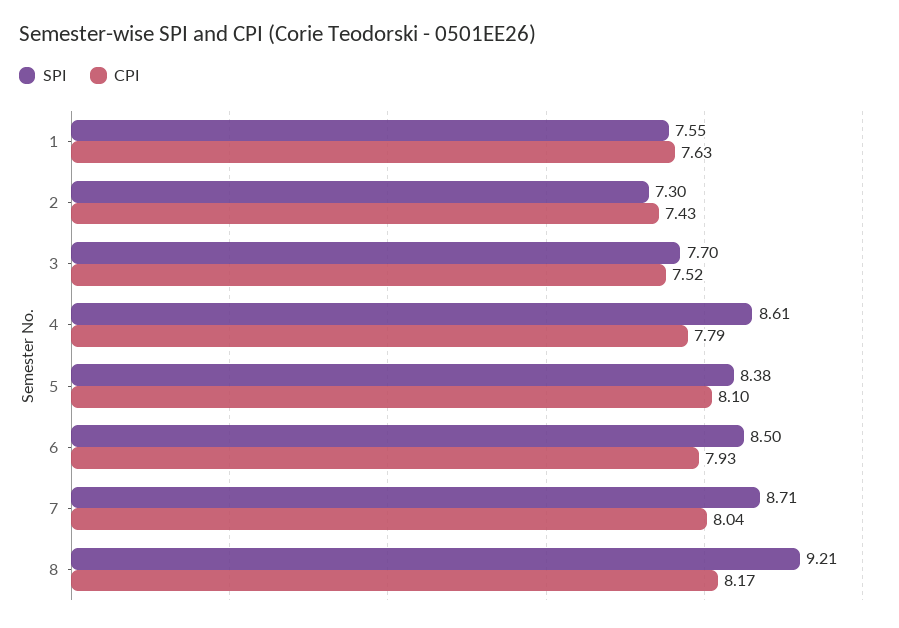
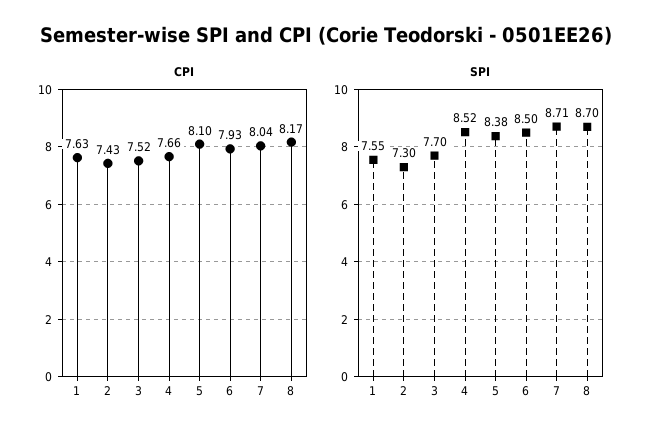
  {
    "SPI": {
      "1": 7.55,
      "2": 7.3,
      "3": 7.7,
-     "4": 8.61,
+     "4": 8.52,
      "5": 8.38,
      "6": 8.5,
      "7": 8.71,
-     "8": 9.21
+     "8": 8.7
    },
    "CPI": {
      "1": 7.63,
      "2": 7.43,
      "3": 7.52,
-     "4": 7.79,
+     "4": 7.66,
      "5": 8.1,
      "6": 7.93,
      "7": 8.04,
      "8": 8.17
    }
  }

